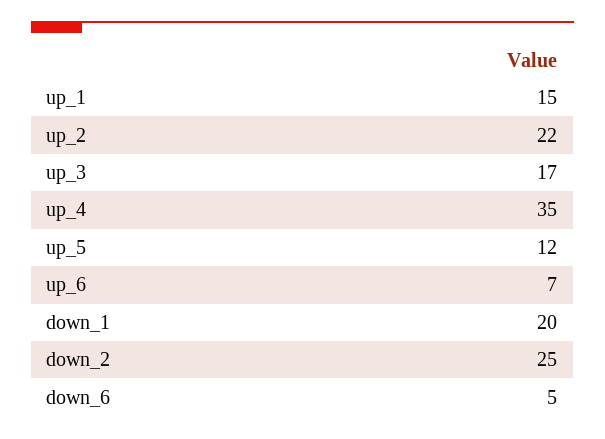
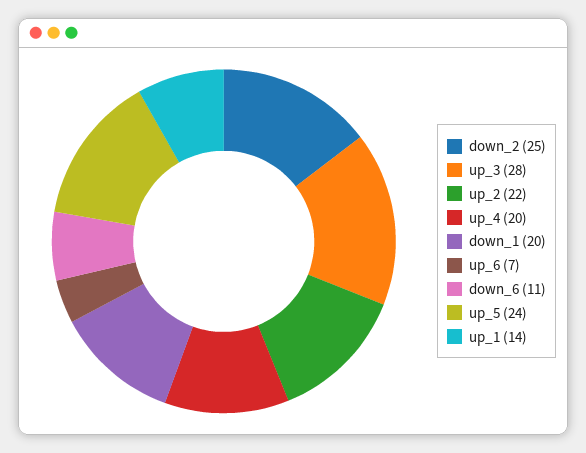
  {
-   "up_1": 15,
+   "up_1": 14,
    "up_2": 22,
-   "up_3": 17,
+   "up_3": 28,
-   "up_4": 35,
+   "up_4": 20,
-   "up_5": 12,
+   "up_5": 24,
    "up_6": 7,
    "down_1": 20,
    "down_2": 25,
-   "down_6": 5
+   "down_6": 11
  }

